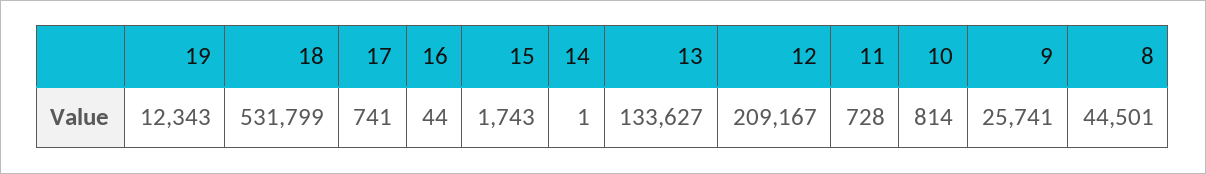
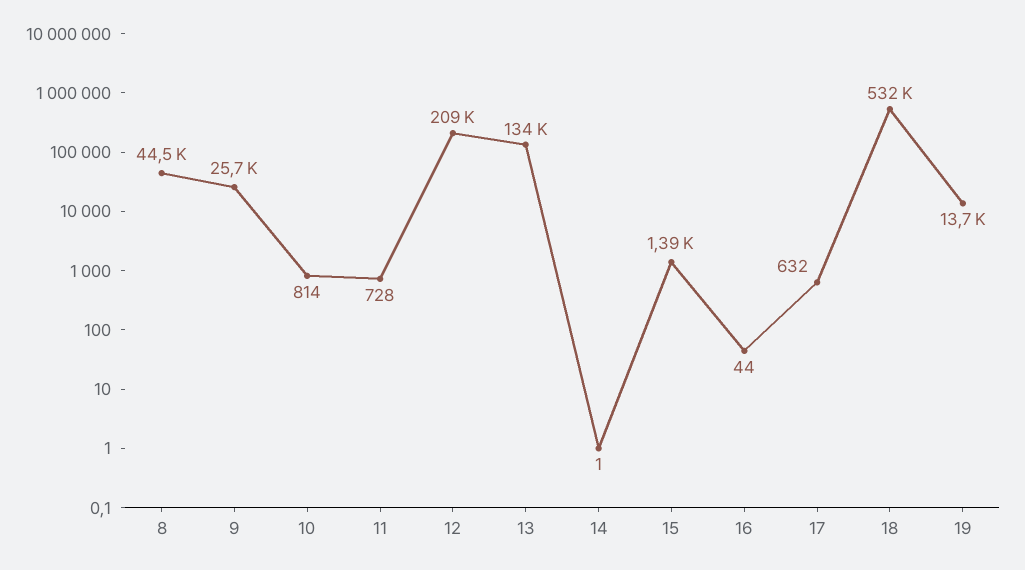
  {
-   "19": 12343,
+   "19": 13700,
    "18": 531799,
-   "17": 741,
+   "17": 632,
    "16": 44,
-   "15": 1743,
+   "15": 1390,
    "14": 1,
    "13": 133627,
    "12": 209167,
    "11": 728,
    "10": 814,
    "9": 25741,
    "8": 44501
  }

